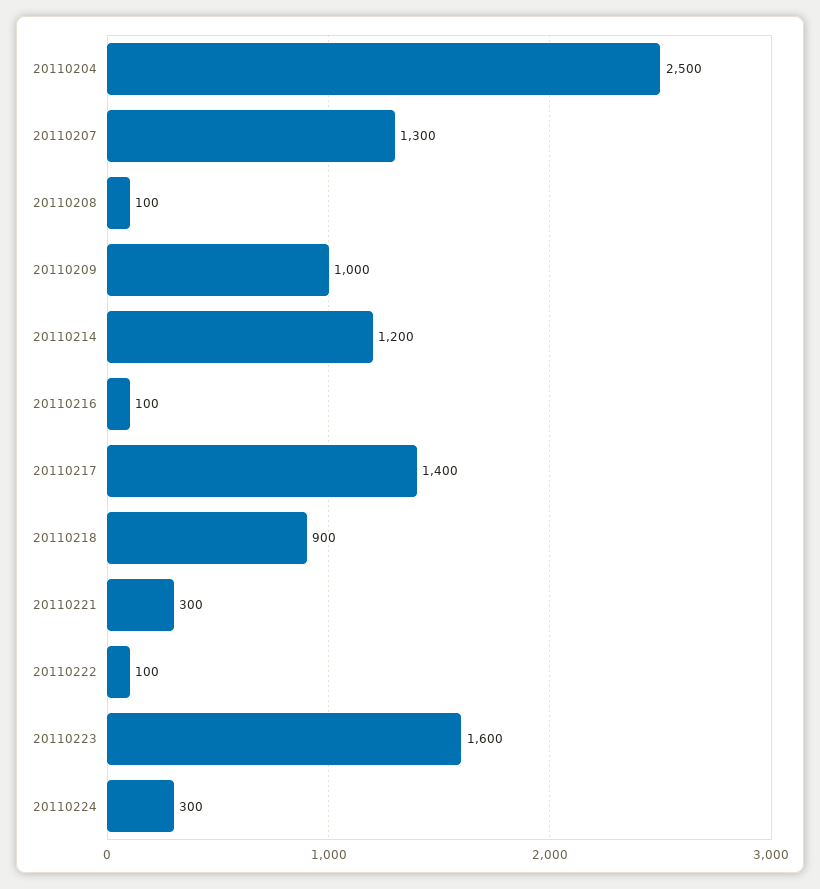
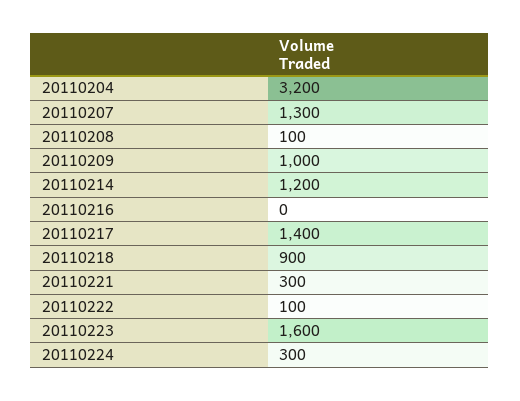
  {
-   "20110204": 2500,
+   "20110204": 3200,
    "20110207": 1300,
    "20110208": 100,
    "20110209": 1000,
    "20110214": 1200,
-   "20110216": 100,
+   "20110216": 0,
    "20110217": 1400,
    "20110218": 900,
    "20110221": 300,
    "20110222": 100,
    "20110223": 1600,
    "20110224": 300
  }

